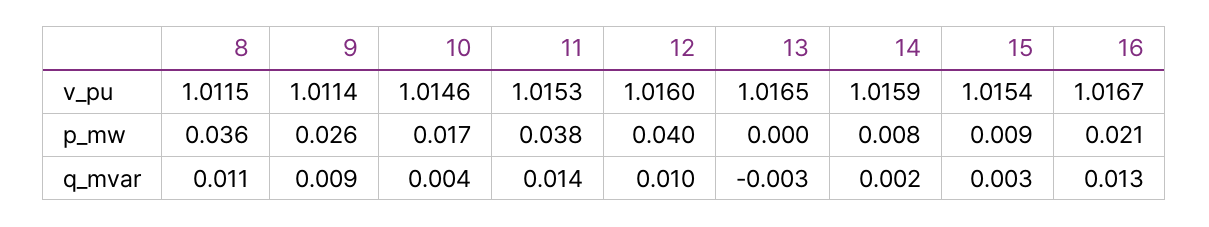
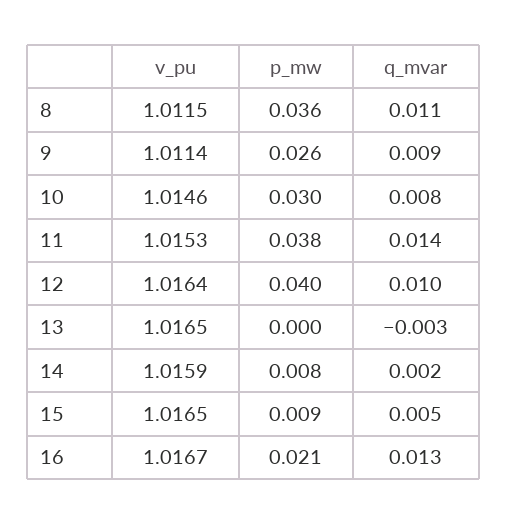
  {
    "8": {
      "v_pu": 1.0115,
      "p_mw": 0.036,
      "q_mvar": 0.011
    },
    "9": {
      "v_pu": 1.0114,
      "p_mw": 0.026,
      "q_mvar": 0.009
    },
    "10": {
      "v_pu": 1.0146,
-     "p_mw": 0.017,
+     "p_mw": 0.03,
-     "q_mvar": 0.004
+     "q_mvar": 0.008
    },
    "11": {
      "v_pu": 1.0153,
      "p_mw": 0.038,
      "q_mvar": 0.014
    },
    "12": {
-     "v_pu": 1.016,
+     "v_pu": 1.0164,
      "p_mw": 0.04,
      "q_mvar": 0.01
    },
    "13": {
      "v_pu": 1.0165,
      "p_mw": 0,
      "q_mvar": -0.003
    },
    "14": {
      "v_pu": 1.0159,
      "p_mw": 0.008,
      "q_mvar": 0.002
    },
    "15": {
-     "v_pu": 1.0154,
+     "v_pu": 1.0165,
      "p_mw": 0.009,
-     "q_mvar": 0.003
+     "q_mvar": 0.005
    },
    "16": {
      "v_pu": 1.0167,
      "p_mw": 0.021,
      "q_mvar": 0.013
    }
  }

